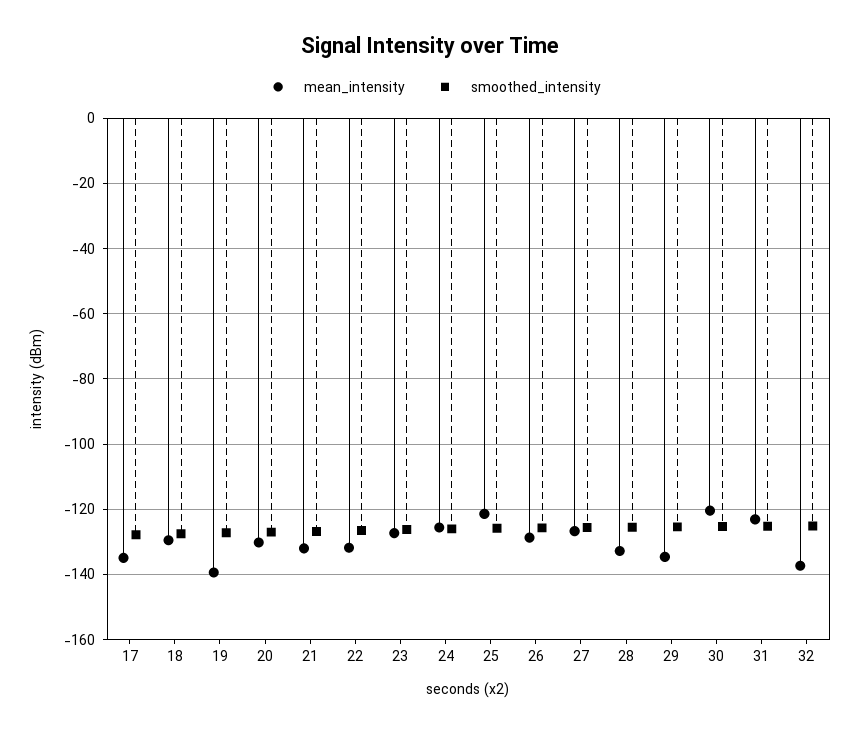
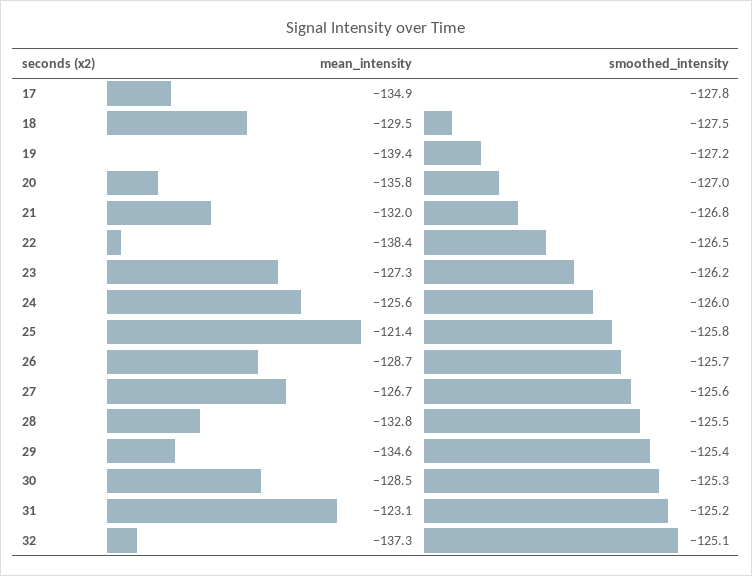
  {
    "mean_intensity": {
      "17": -134.9,
      "18": -129.5,
      "19": -139.4,
-     "20": -130,
+     "20": -135.8,
      "21": -132,
-     "22": -132,
+     "22": -138.4,
      "23": -127.3,
      "24": -125.6,
      "25": -121.4,
      "26": -128.7,
      "27": -126.7,
      "28": -132.8,
      "29": -134.6,
-     "30": -120,
+     "30": -128.5,
      "31": -123.1,
      "32": -137.3
    },
    "smoothed_intensity": {
      "17": -127.8,
      "18": -127.5,
      "19": -127.2,
      "20": -127,
      "21": -126.8,
      "22": -126.5,
      "23": -126.2,
      "24": -126,
      "25": -125.8,
      "26": -125.7,
      "27": -125.6,
      "28": -125.5,
      "29": -125.4,
      "30": -125.3,
      "31": -125.2,
      "32": -125.1
    }
  }

